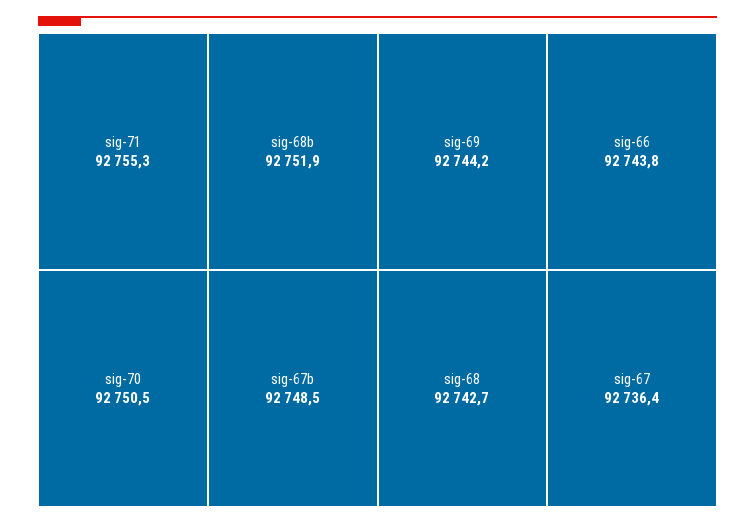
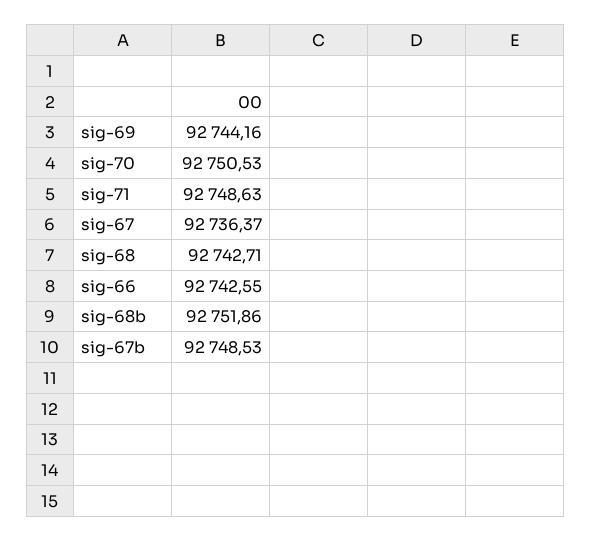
  {
-   "sig-71": 92755.3,
+   "sig-71": 92748.63,
    "sig-68b": 92751.86,
    "sig-70": 92750.53,
    "sig-67b": 92748.53,
    "sig-69": 92744.16,
-   "sig-66": 92743.8,
+   "sig-66": 92742.55,
    "sig-68": 92742.71,
    "sig-67": 92736.37
  }

